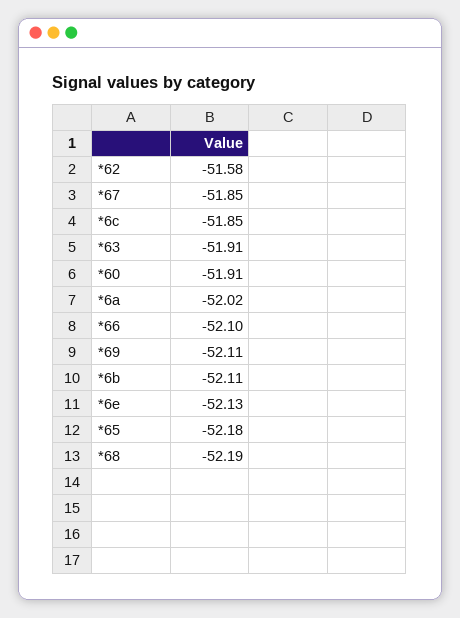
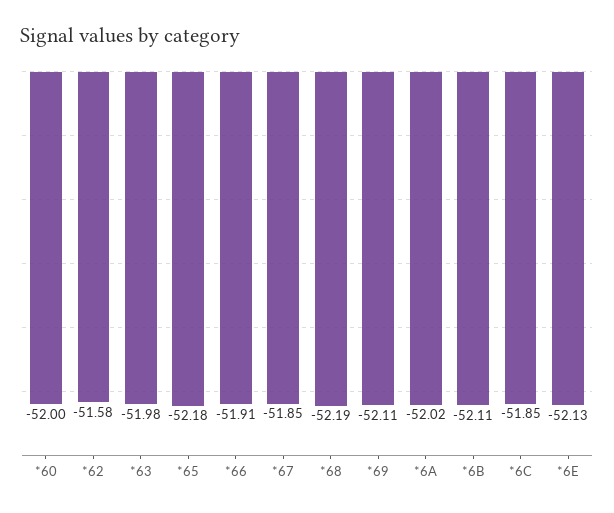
  {
    "*62": -51.58,
    "*67": -51.85,
    "*6c": -51.85,
-   "*63": -51.91,
+   "*63": -51.98,
-   "*60": -51.91,
+   "*60": -52,
    "*6a": -52.02,
-   "*66": -52.1,
+   "*66": -51.91,
    "*69": -52.11,
    "*6b": -52.11,
    "*6e": -52.13,
    "*65": -52.18,
    "*68": -52.19
  }

